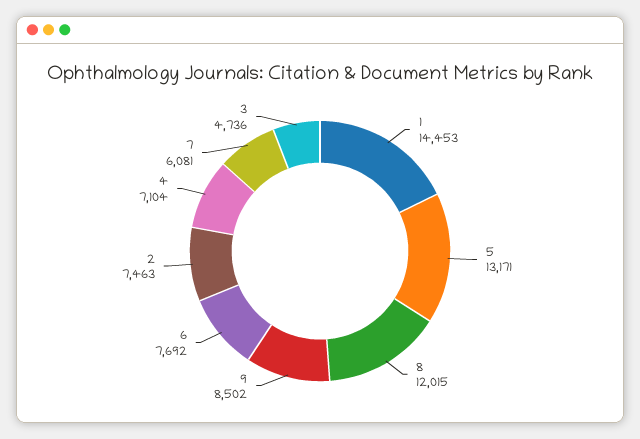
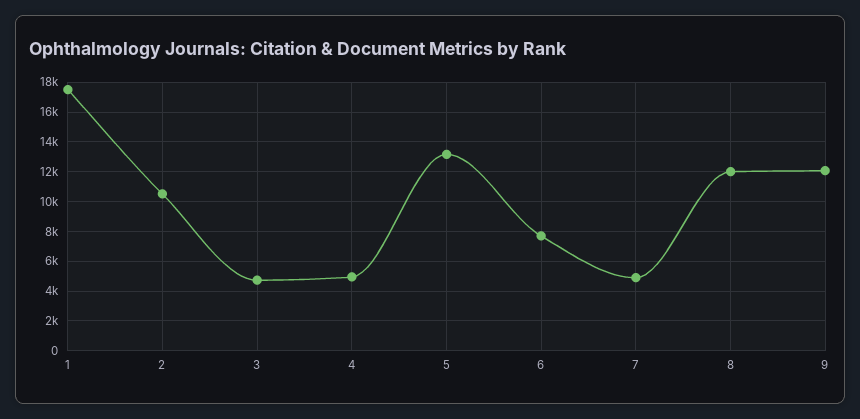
  {
-   "1": 14453,
+   "1": 17500,
    "5": 13171,
    "8": 12015,
-   "9": 8502,
+   "9": 12000,
    "6": 7692,
-   "2": 7463,
+   "2": 10500,
-   "4": 7104,
+   "4": 5000,
-   "7": 6081,
+   "7": 5000,
    "3": 4736
  }

